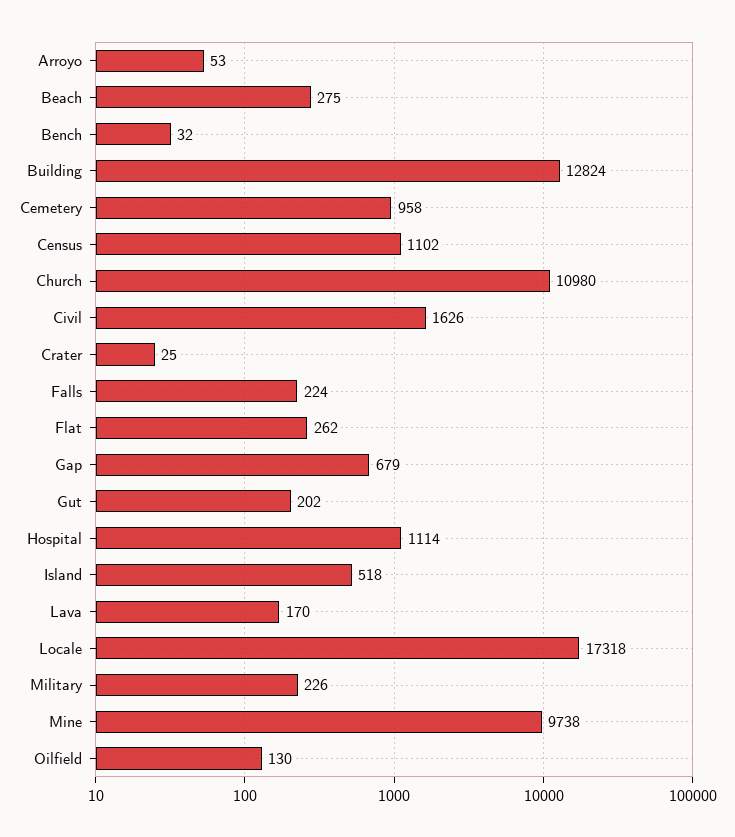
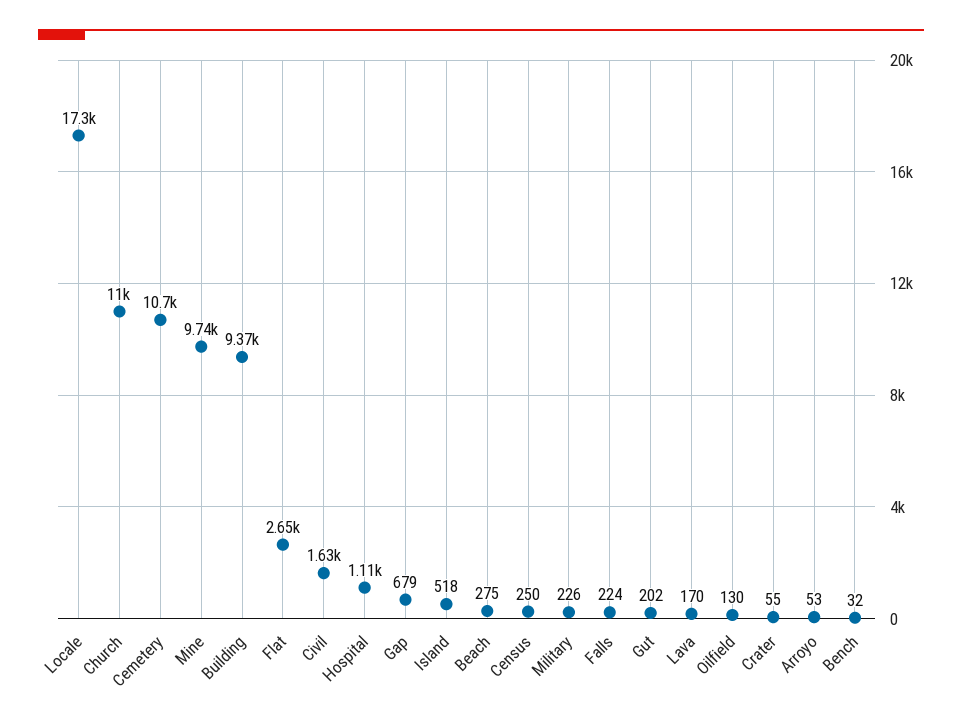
  {
    "Arroyo": 53,
    "Beach": 275,
    "Bench": 32,
-   "Building": 12824,
+   "Building": 9370,
-   "Cemetery": 958,
+   "Cemetery": 10700,
-   "Census": 1102,
+   "Census": 250,
    "Church": 10980,
    "Civil": 1626,
-   "Crater": 25,
+   "Crater": 55,
    "Falls": 224,
-   "Flat": 262,
+   "Flat": 2650,
    "Gap": 679,
    "Gut": 202,
    "Hospital": 1114,
    "Island": 518,
    "Lava": 170,
    "Locale": 17318,
    "Military": 226,
    "Mine": 9738,
    "Oilfield": 130
  }

